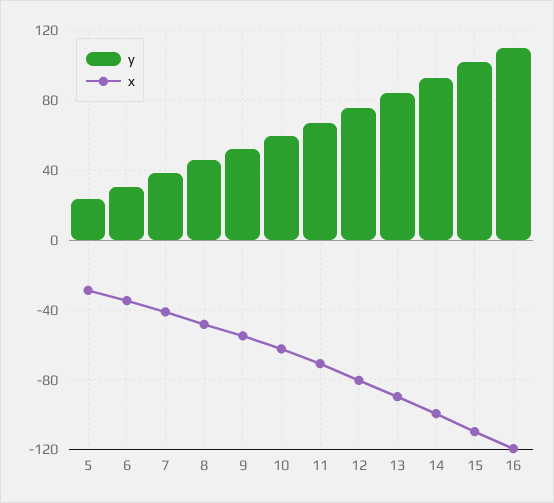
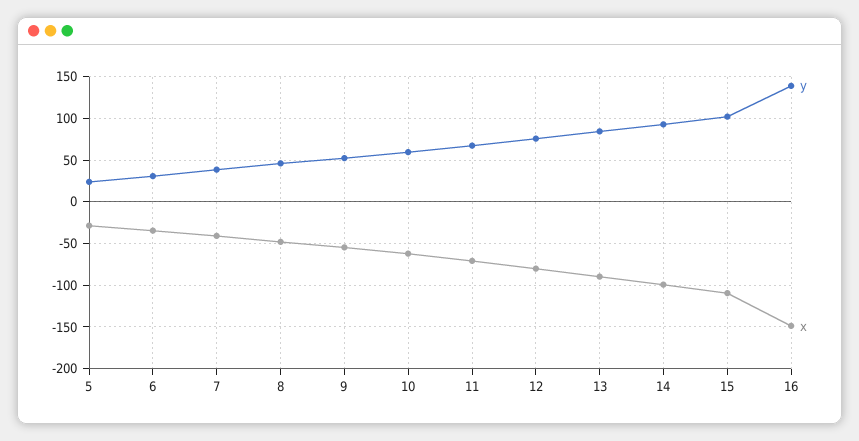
  {
    "y": {
      "5": 25,
      "6": 30,
      "7": 40,
      "8": 45,
      "9": 50,
      "10": 60,
      "11": 65,
      "12": 75,
      "13": 85,
      "14": 95,
      "15": 100,
-     "16": 110
+     "16": 140
    },
    "x": {
      "5": -30,
      "6": -35,
      "7": -40,
      "8": -50,
      "9": -55,
      "10": -60,
      "11": -70,
      "12": -80,
      "13": -90,
      "14": -100,
      "15": -110,
-     "16": -120
+     "16": -150
    }
  }

